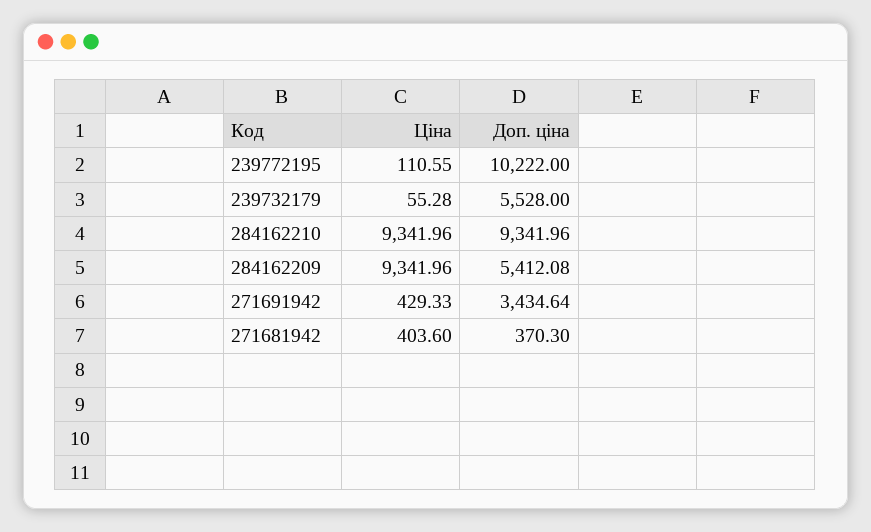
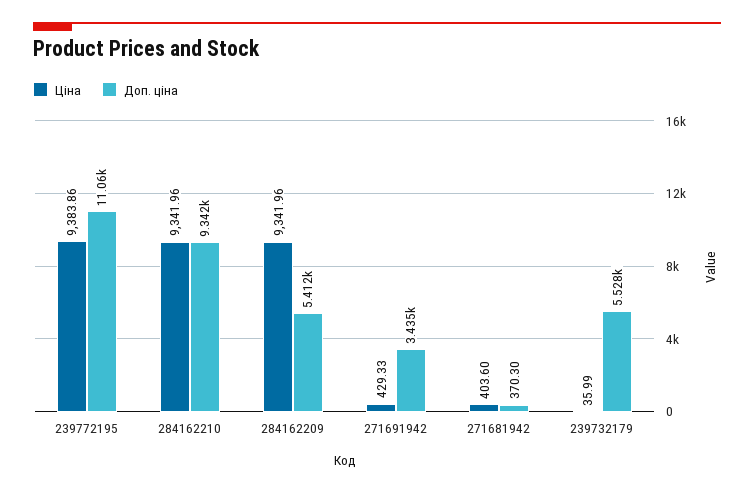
  {
    "Ціна": {
-     "239772195": 110.55,
+     "239772195": 9383.86,
-     "239732179": 55.28,
+     "239732179": 35.99,
      "284162210": 9341.96,
      "284162209": 9341.96,
      "271691942": 429.33,
      "271681942": 403.6
    },
    "Доп. ціна": {
-     "239772195": 10222,
+     "239772195": 11060,
      "239732179": 5528,
      "284162210": 9341.96,
      "284162209": 5412.08,
      "271691942": 3434.64,
      "271681942": 370.3
    }
  }

